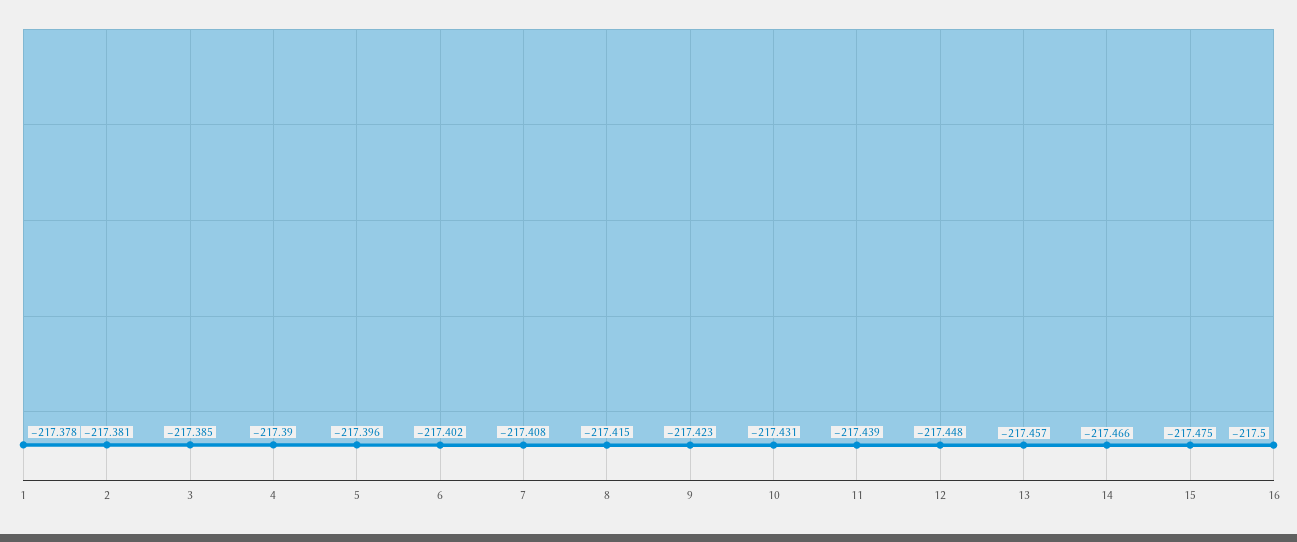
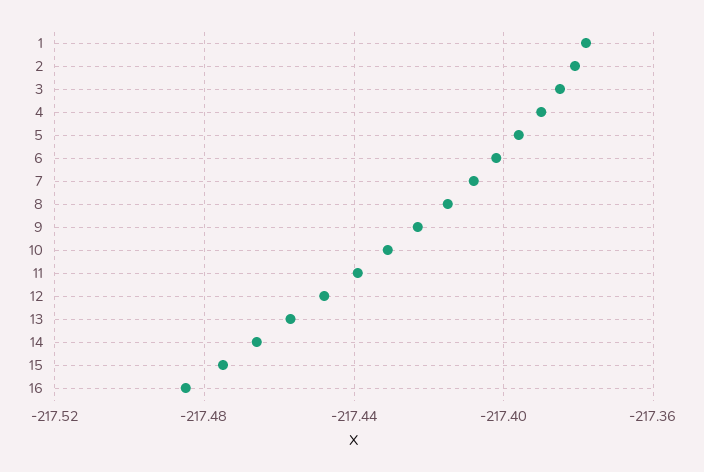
  {
    "1": -217.378,
    "2": -217.381,
    "3": -217.385,
    "4": -217.39,
    "5": -217.396,
    "6": -217.402,
    "7": -217.408,
    "8": -217.415,
    "9": -217.423,
    "10": -217.431,
    "11": -217.439,
    "12": -217.448,
    "13": -217.457,
    "14": -217.466,
    "15": -217.475,
-   "16": -217.5
+   "16": -217.485
  }

